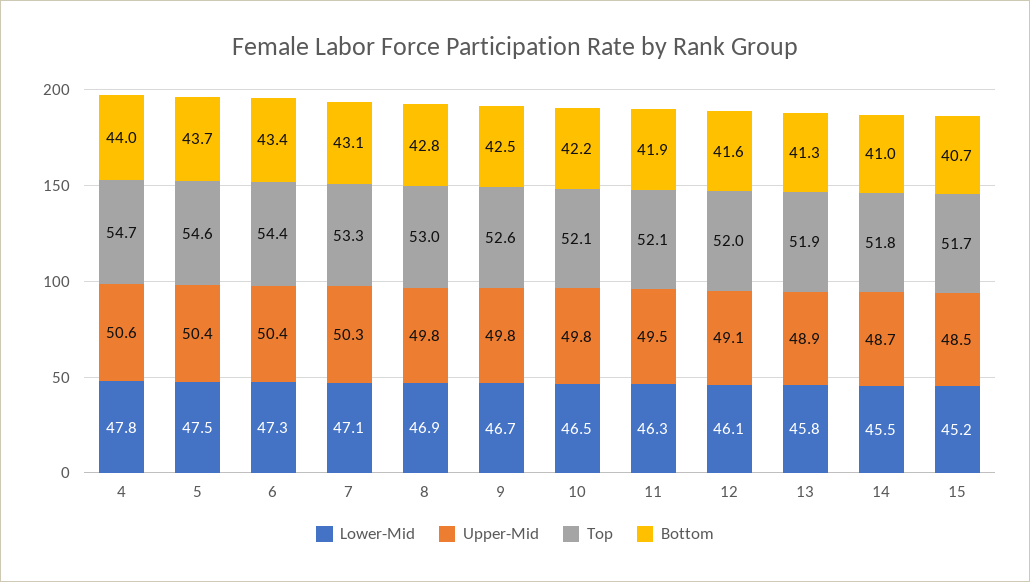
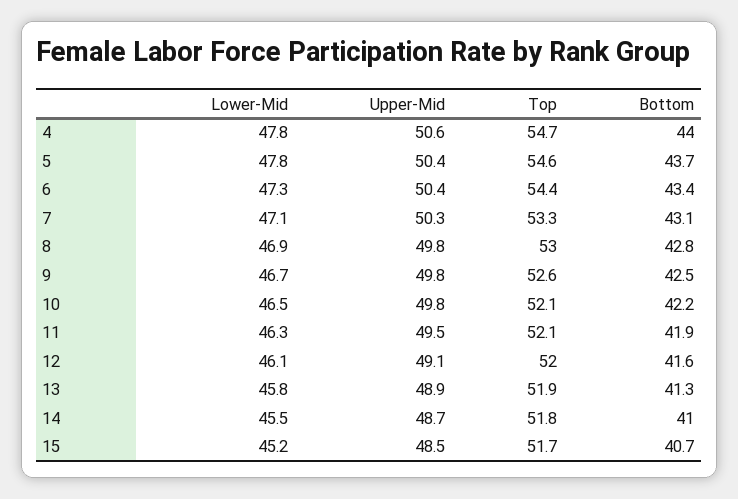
  {
    "Lower-Mid": {
      "4": 47.8,
-     "5": 47.5,
+     "5": 47.8,
      "6": 47.3,
      "7": 47.1,
      "8": 46.9,
      "9": 46.7,
      "10": 46.5,
      "11": 46.3,
      "12": 46.1,
      "13": 45.8,
      "14": 45.5,
      "15": 45.2
    },
    "Upper-Mid": {
      "4": 50.6,
      "5": 50.4,
      "6": 50.4,
      "7": 50.3,
      "8": 49.8,
      "9": 49.8,
      "10": 49.8,
      "11": 49.5,
      "12": 49.1,
      "13": 48.9,
      "14": 48.7,
      "15": 48.5
    },
    "Top": {
      "4": 54.7,
      "5": 54.6,
      "6": 54.4,
      "7": 53.3,
      "8": 53,
      "9": 52.6,
      "10": 52.1,
      "11": 52.1,
      "12": 52,
      "13": 51.9,
      "14": 51.8,
      "15": 51.7
    },
    "Bottom": {
      "4": 44,
      "5": 43.7,
      "6": 43.4,
      "7": 43.1,
      "8": 42.8,
      "9": 42.5,
      "10": 42.2,
      "11": 41.9,
      "12": 41.6,
      "13": 41.3,
      "14": 41,
      "15": 40.7
    }
  }

